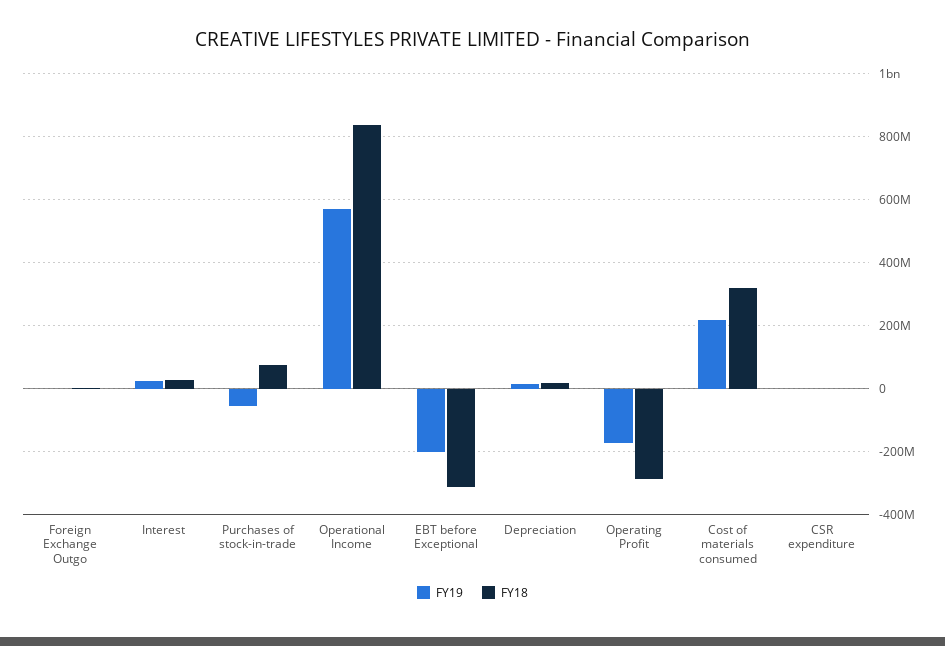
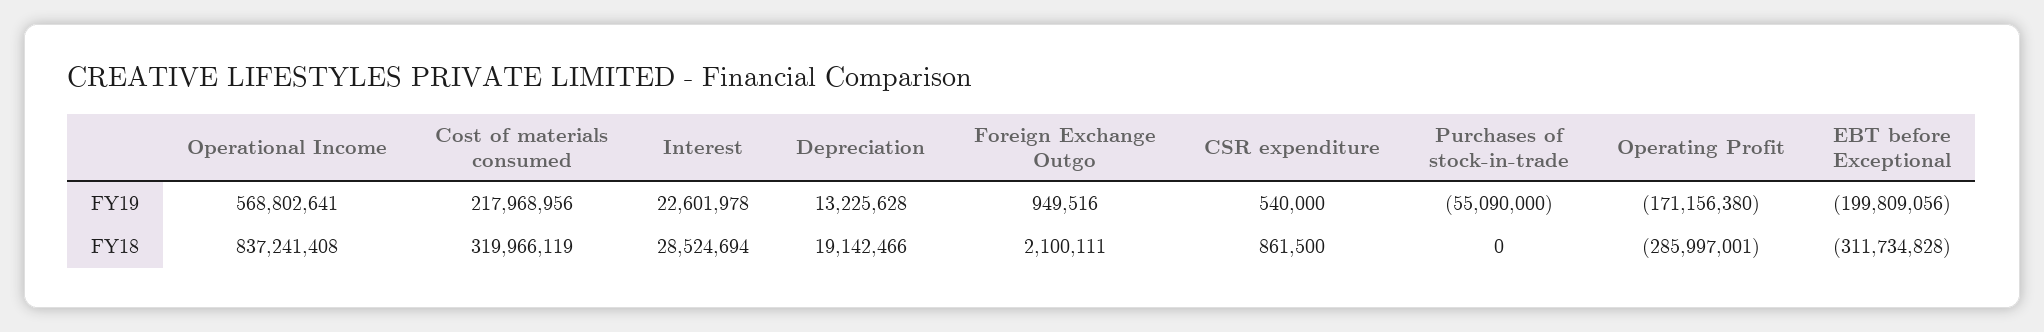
  {
    "FY19": {
      "Foreign Exchange Outgo": 949516,
      "Interest": 22601978,
      "Purchases of stock-in-trade": -55090000,
      "Operational Income": 568802641,
      "EBT before Exceptional": -199809056,
      "Depreciation": 13225628,
      "Operating Profit": -171156380,
      "Cost of materials consumed": 217968956,
      "CSR expenditure": 540000
    },
    "FY18": {
      "Foreign Exchange Outgo": 2100111,
      "Interest": 28524694,
-     "Purchases of stock-in-trade": 80000000,
+     "Purchases of stock-in-trade": 0,
      "Operational Income": 837241408,
      "EBT before Exceptional": -311734828,
      "Depreciation": 19142466,
      "Operating Profit": -285997001,
      "Cost of materials consumed": 319966119,
      "CSR expenditure": 861500
    }
  }

